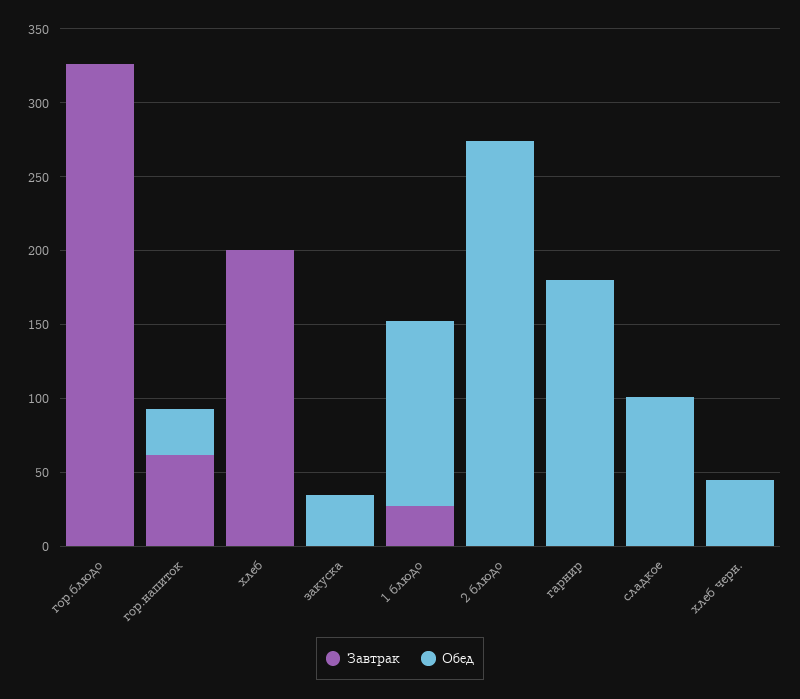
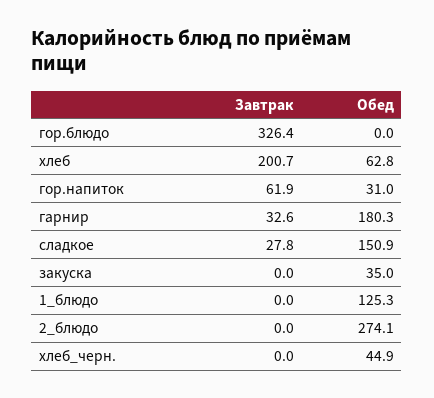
  {
    "Завтрак": {
      "гор.блюдо": 326.4,
      "гор.напиток": 61.9,
      "хлеб": 200.7,
      "закуска": 0,
-     "1 блюдо": 30,
+     "1 блюдо": 0,
      "2 блюдо": 0,
-     "гарнир": 0,
+     "гарнир": 32.6,
-     "сладкое": 0,
+     "сладкое": 27.8,
      "хлеб черн.": 0
    },
    "Обед": {
      "гор.блюдо": 0,
      "гор.напиток": 31,
-     "хлеб": 0,
+     "хлеб": 62.8,
      "закуска": 35,
      "1 блюдо": 125.3,
      "2 блюдо": 274.1,
      "гарнир": 180.3,
-     "сладкое": 100,
+     "сладкое": 150.9,
      "хлеб черн.": 44.9
    }
  }

